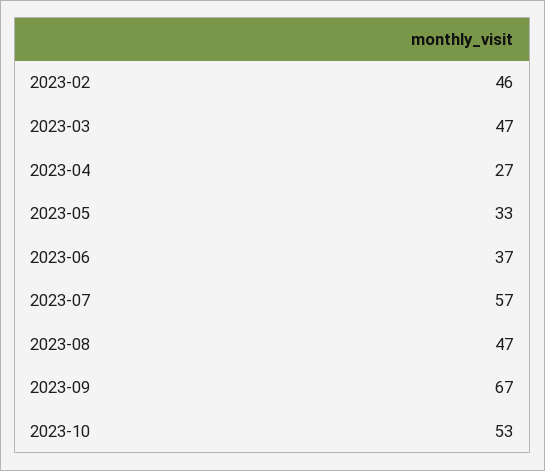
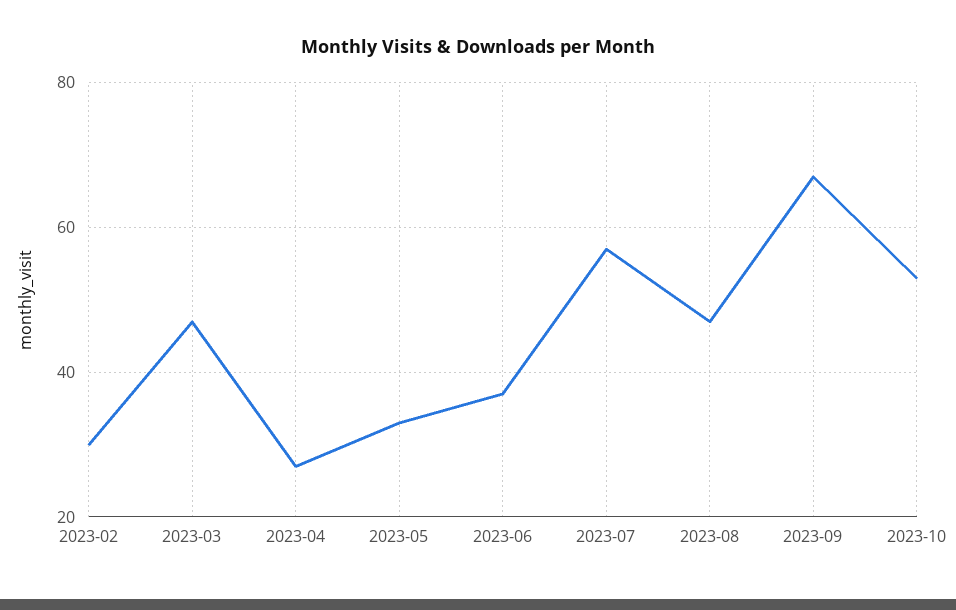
  {
-   "2023-02": 46,
+   "2023-02": 30,
    "2023-03": 47,
    "2023-04": 27,
    "2023-05": 33,
    "2023-06": 37,
    "2023-07": 57,
    "2023-08": 47,
    "2023-09": 67,
    "2023-10": 53
  }

